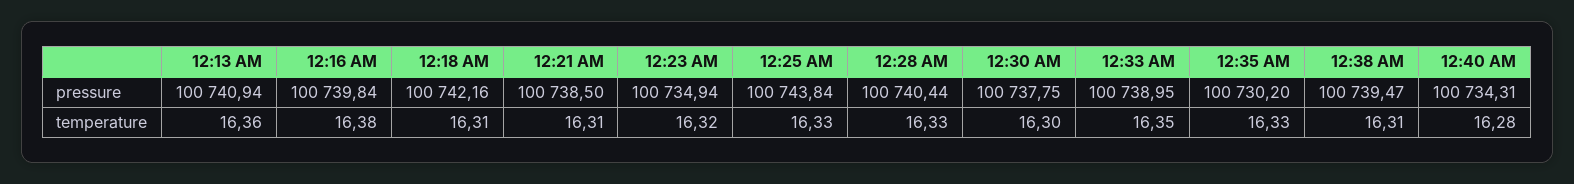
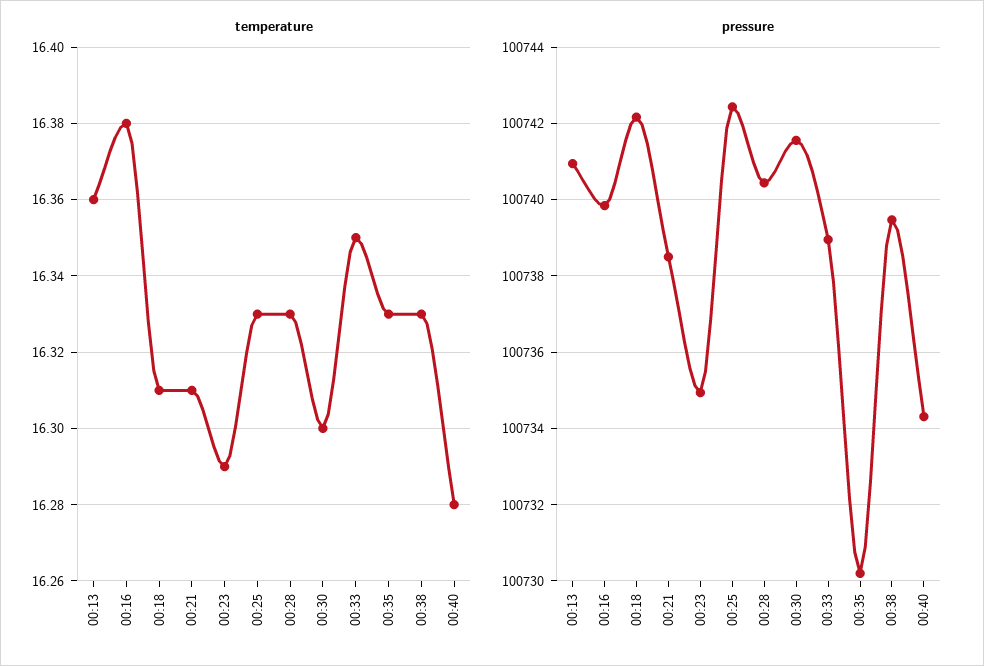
  {
    "pressure": {
      "12:13 AM": 100740.94,
      "12:16 AM": 100739.84,
      "12:18 AM": 100742.16,
      "12:21 AM": 100738.5,
      "12:23 AM": 100734.94,
-     "12:25 AM": 100743.84,
+     "12:25 AM": 100742.4,
      "12:28 AM": 100740.44,
-     "12:30 AM": 100737.75,
+     "12:30 AM": 100741.6,
      "12:33 AM": 100738.95,
      "12:35 AM": 100730.2,
      "12:38 AM": 100739.47,
      "12:40 AM": 100734.31
    },
    "temperature": {
      "12:13 AM": 16.36,
      "12:16 AM": 16.38,
      "12:18 AM": 16.31,
      "12:21 AM": 16.31,
-     "12:23 AM": 16.32,
+     "12:23 AM": 16.29,
      "12:25 AM": 16.33,
      "12:28 AM": 16.33,
      "12:30 AM": 16.3,
      "12:33 AM": 16.35,
      "12:35 AM": 16.33,
-     "12:38 AM": 16.31,
+     "12:38 AM": 16.33,
      "12:40 AM": 16.28
    }
  }

